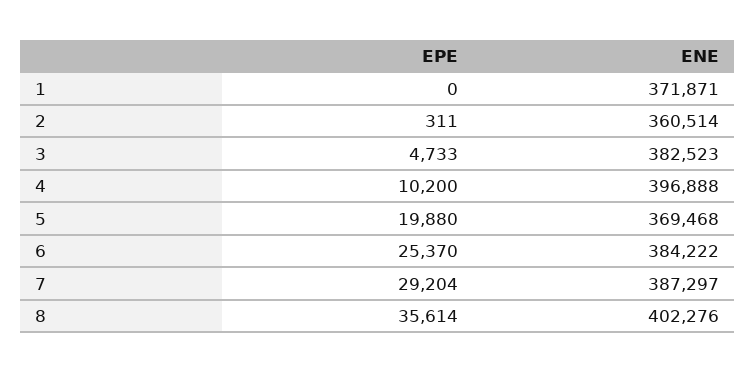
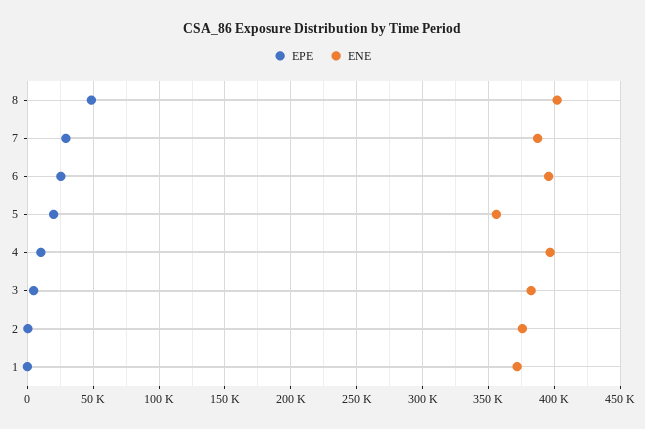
  {
    "EPE": {
      "1": 0,
      "2": 311,
      "3": 4733,
      "4": 10200,
      "5": 19880,
      "6": 25370,
      "7": 29204,
-     "8": 35614
+     "8": 50000
    },
    "ENE": {
      "1": 371871,
-     "2": 360514,
+     "2": 375000,
      "3": 382523,
      "4": 396888,
-     "5": 369468,
+     "5": 355000,
-     "6": 384222,
+     "6": 395000,
      "7": 387297,
      "8": 402276
    }
  }

